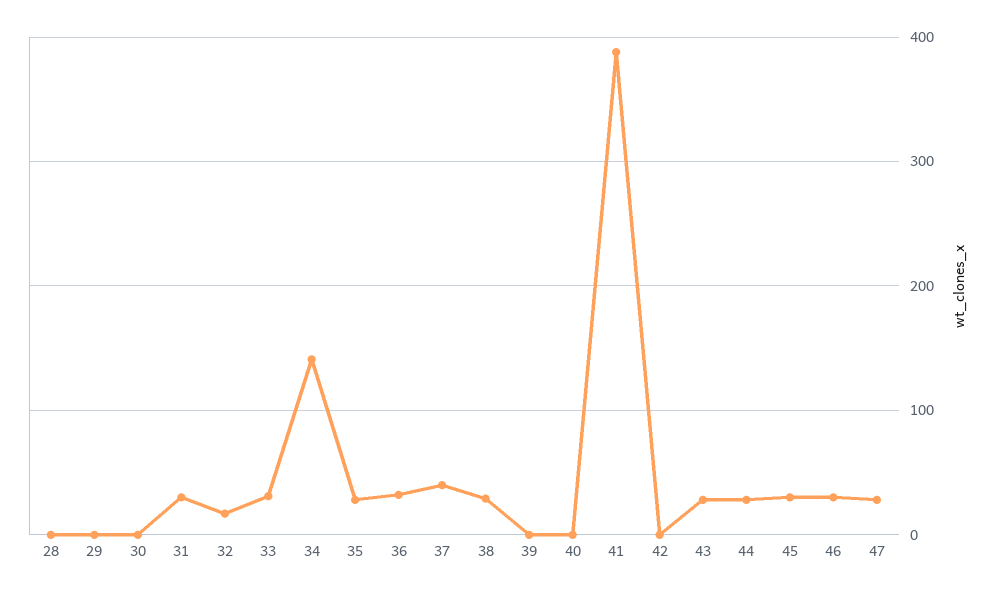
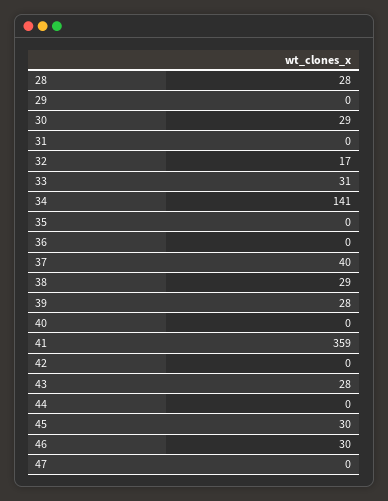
  {
-   "28": 0,
+   "28": 28,
    "29": 0,
-   "30": 0,
+   "30": 29,
-   "31": 30,
+   "31": 0,
    "32": 17,
    "33": 31,
    "34": 141,
-   "35": 30,
+   "35": 0,
-   "36": 30,
+   "36": 0,
    "37": 40,
    "38": 29,
-   "39": 0,
+   "39": 28,
    "40": 0,
-   "41": 390,
+   "41": 359,
    "42": 0,
    "43": 28,
-   "44": 30,
+   "44": 0,
    "45": 30,
    "46": 30,
-   "47": 30
+   "47": 0
  }

